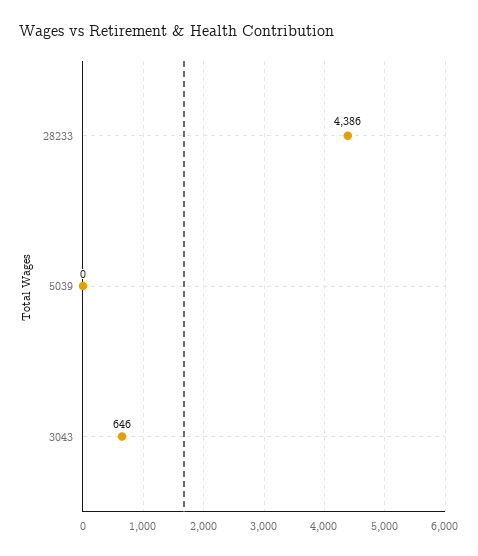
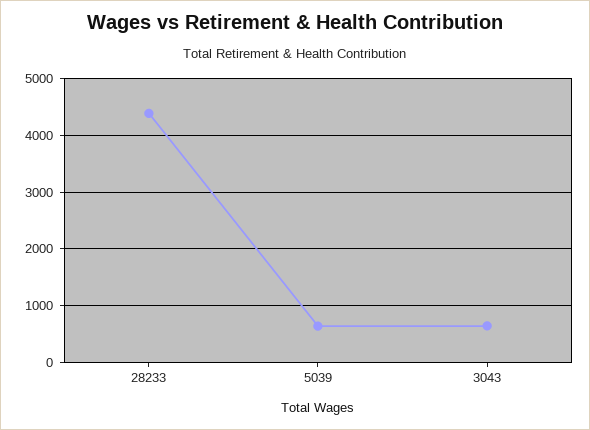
  {
    "28233": 4386,
-   "5039": 0,
+   "5039": 600,
    "3043": 646
  }

